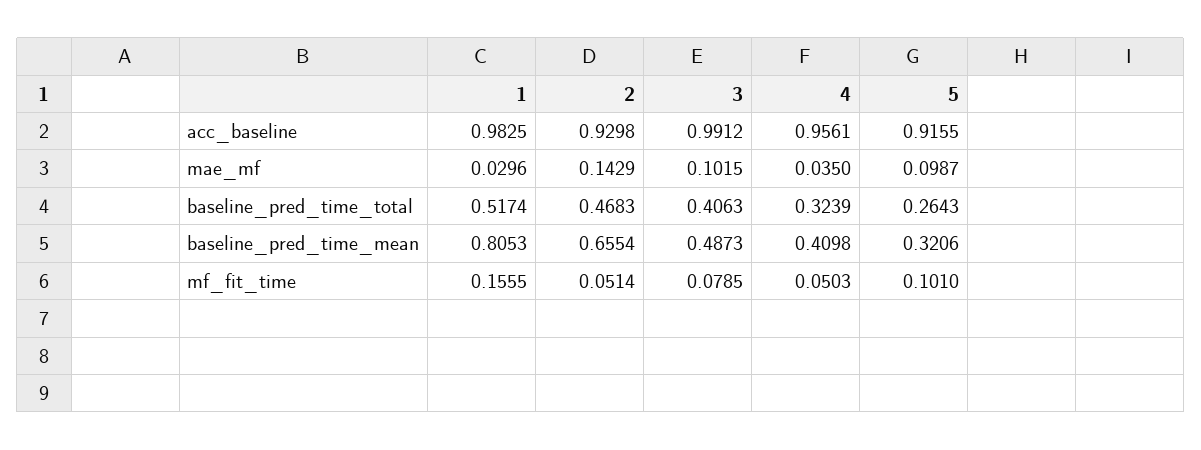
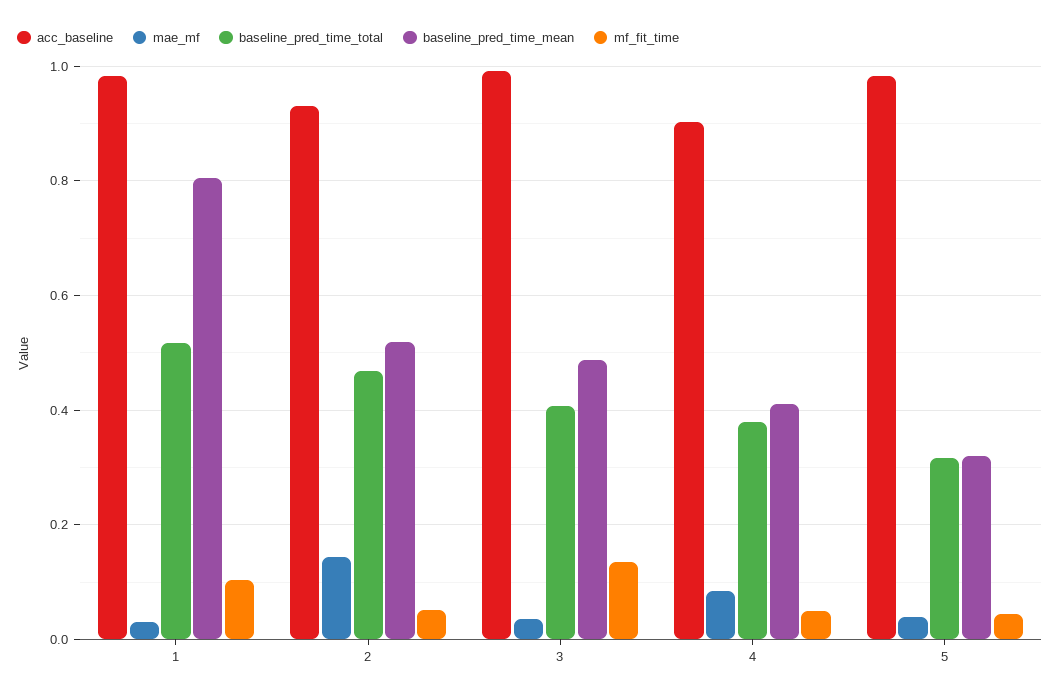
  {
    "acc_baseline": {
      "1": 0.9825,
      "2": 0.9298,
      "3": 0.9912,
-     "4": 0.9561,
+     "4": 0.9,
-     "5": 0.9155
+     "5": 0.98
    },
    "mae_mf": {
      "1": 0.0296,
      "2": 0.1429,
-     "3": 0.1015,
+     "3": 0.04,
-     "4": 0.035,
+     "4": 0.08,
-     "5": 0.0987
+     "5": 0.04
    },
    "baseline_pred_time_total": {
      "1": 0.5174,
      "2": 0.4683,
      "3": 0.4063,
-     "4": 0.3239,
+     "4": 0.38,
-     "5": 0.2643
+     "5": 0.32
    },
    "baseline_pred_time_mean": {
      "1": 0.8053,
-     "2": 0.6554,
+     "2": 0.52,
      "3": 0.4873,
      "4": 0.4098,
      "5": 0.3206
    },
    "mf_fit_time": {
-     "1": 0.1555,
+     "1": 0.1,
      "2": 0.0514,
-     "3": 0.0785,
+     "3": 0.14,
      "4": 0.0503,
-     "5": 0.101
+     "5": 0.04
    }
  }

